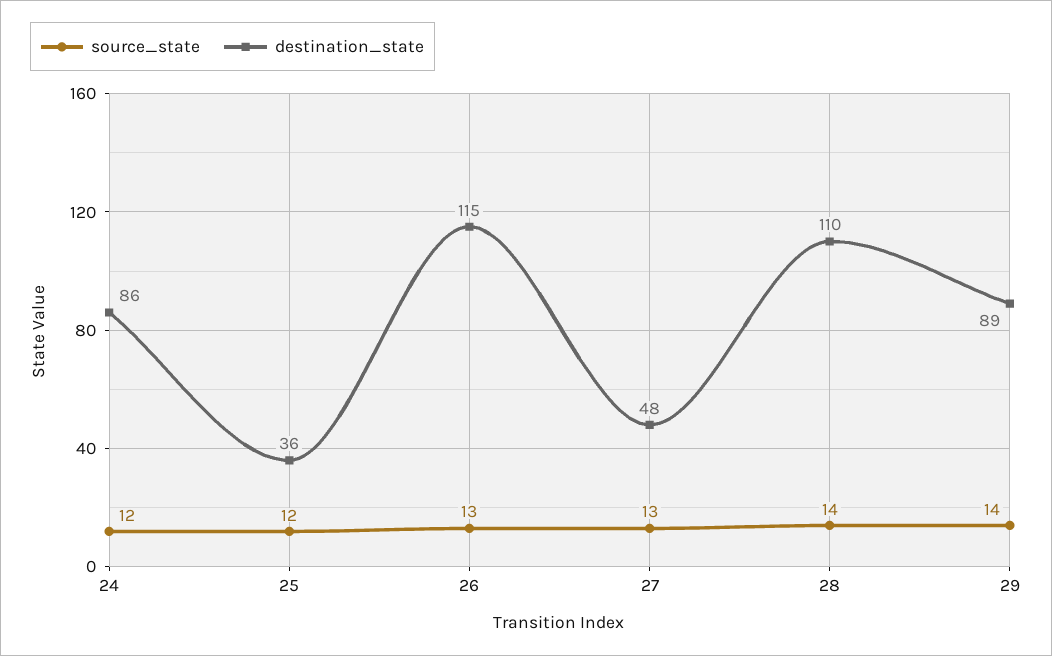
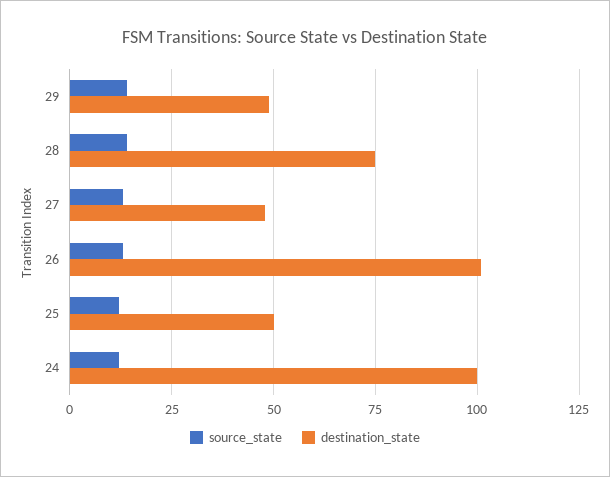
  {
    "source_state": {
      "24": 12,
      "25": 12,
      "26": 13,
      "27": 13,
      "28": 14,
      "29": 14
    },
    "destination_state": {
-     "24": 86,
+     "24": 100,
-     "25": 36,
+     "25": 50,
-     "26": 115,
+     "26": 100,
      "27": 48,
-     "28": 110,
+     "28": 75,
-     "29": 89
+     "29": 50
    }
  }

